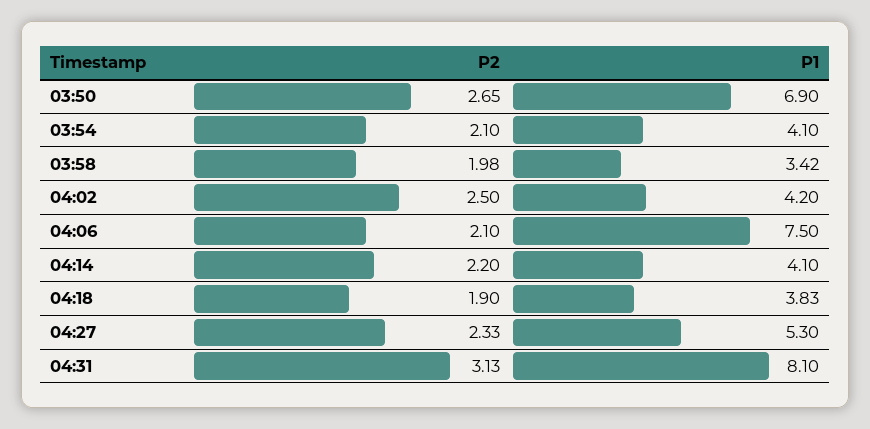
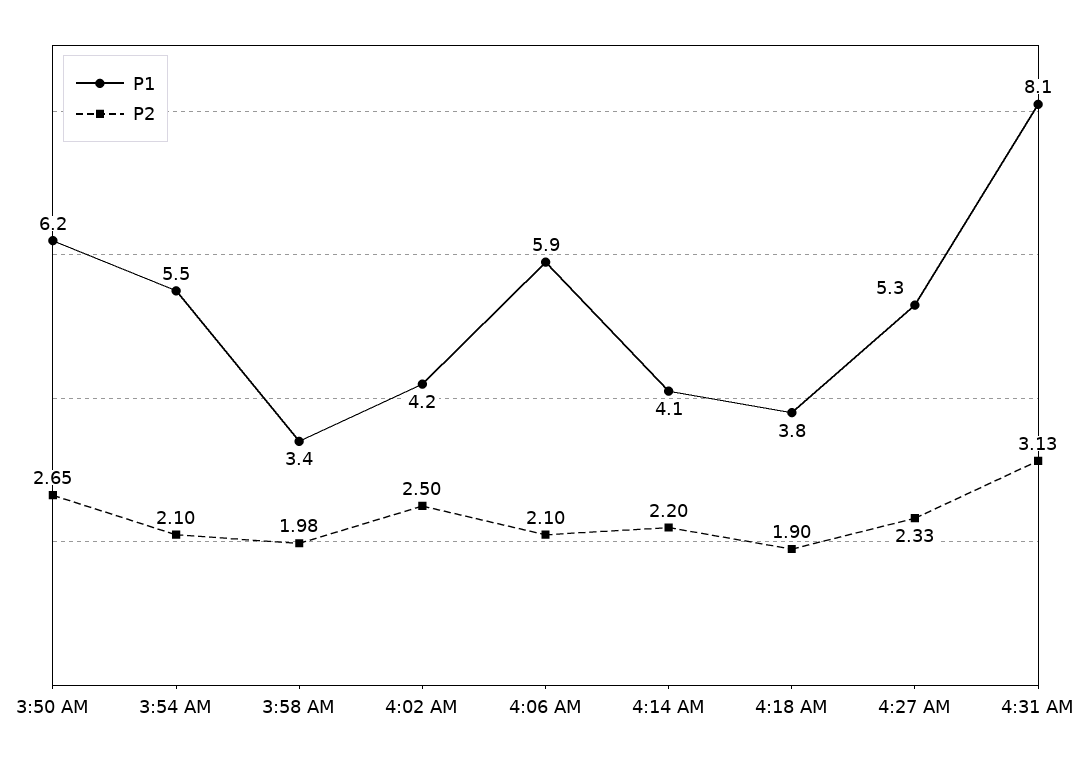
  {
    "P2": {
      "03:50": 2.65,
      "03:54": 2.1,
      "03:58": 1.98,
      "04:02": 2.5,
      "04:06": 2.1,
      "04:14": 2.2,
      "04:18": 1.9,
      "04:27": 2.33,
      "04:31": 3.13
    },
    "P1": {
-     "03:50": 6.9,
+     "03:50": 6.2,
-     "03:54": 4.1,
+     "03:54": 5.5,
      "03:58": 3.42,
      "04:02": 4.2,
-     "04:06": 7.5,
+     "04:06": 5.9,
      "04:14": 4.1,
      "04:18": 3.83,
      "04:27": 5.3,
      "04:31": 8.1
    }
  }

